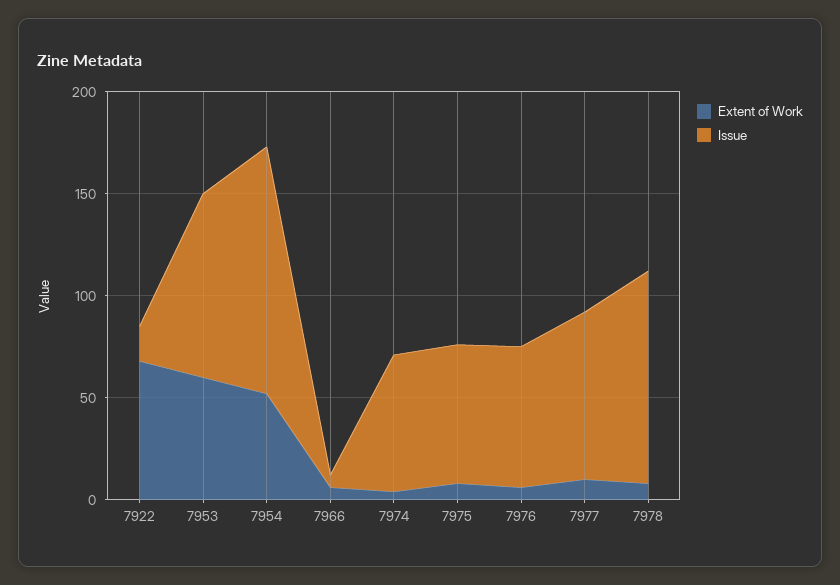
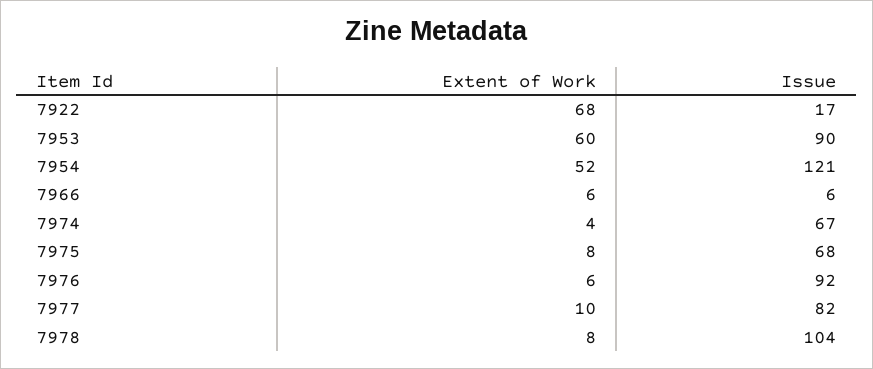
  {
    "Extent of Work": {
      "7922": 68,
      "7953": 60,
      "7954": 52,
      "7966": 6,
      "7974": 4,
      "7975": 8,
      "7976": 6,
      "7977": 10,
      "7978": 8
    },
    "Issue": {
      "7922": 17,
      "7953": 90,
      "7954": 121,
      "7966": 6,
      "7974": 67,
      "7975": 68,
-     "7976": 70,
+     "7976": 92,
      "7977": 82,
      "7978": 104
    }
  }

